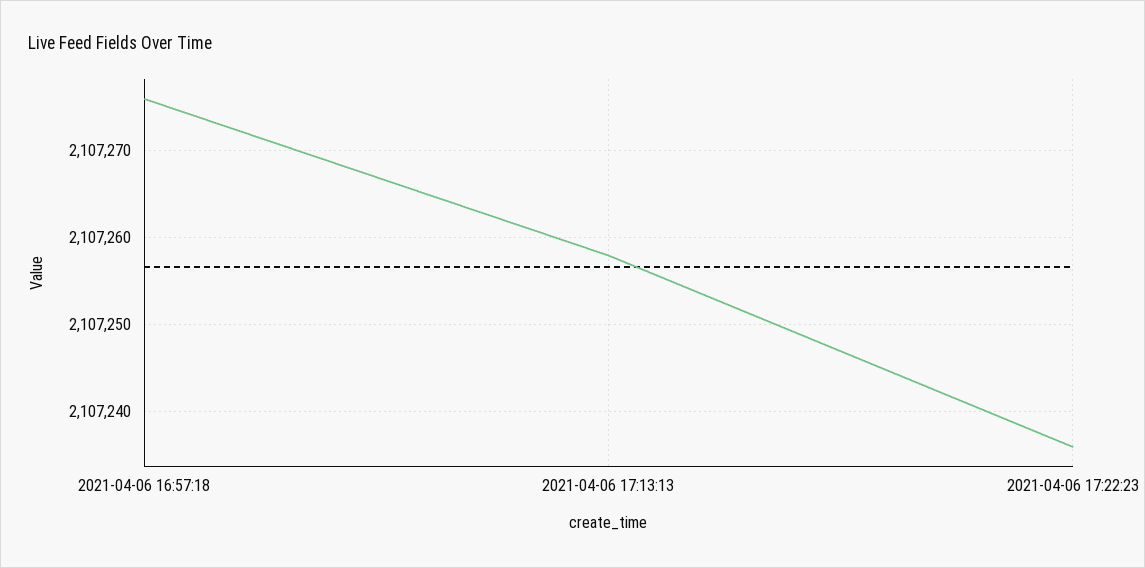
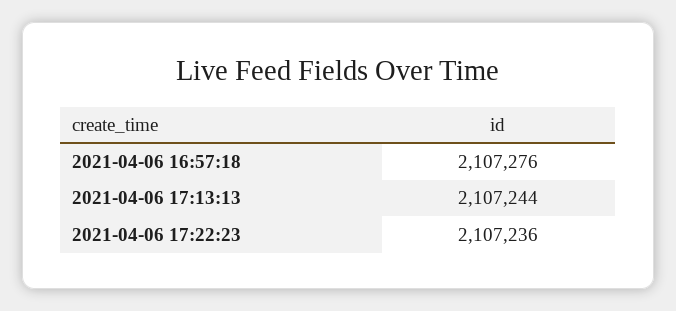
  {
    "2021-04-06 16:57:18": 2107276,
-   "2021-04-06 17:13:13": 2107258,
+   "2021-04-06 17:13:13": 2107244,
    "2021-04-06 17:22:23": 2107236
  }

